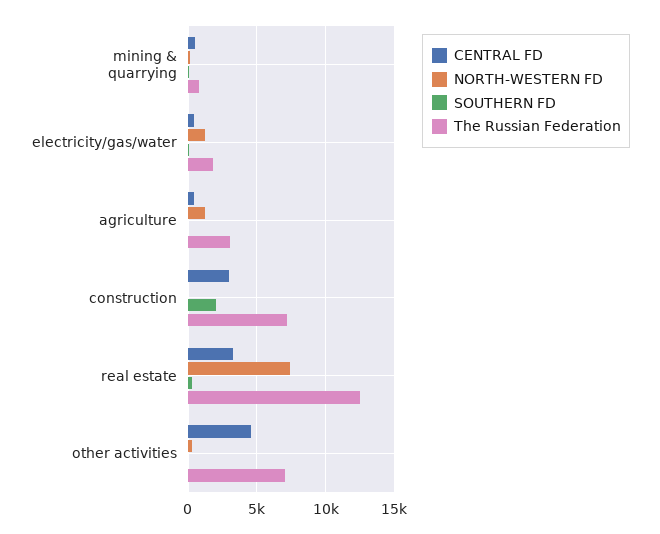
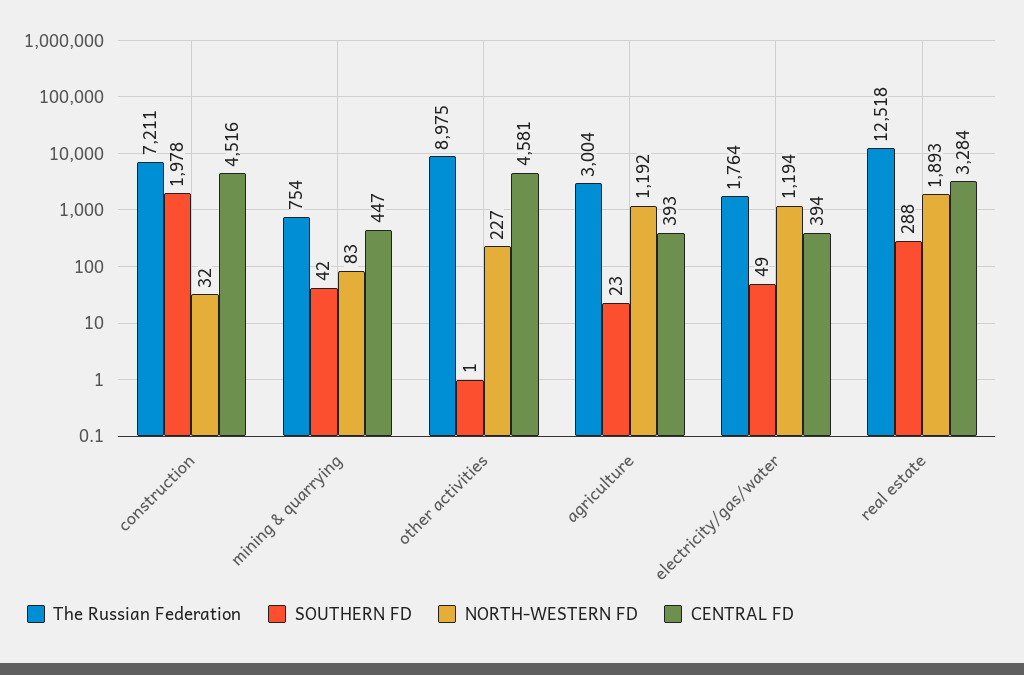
  {
    "CENTRAL FD": {
      "mining & quarrying": 447,
      "electricity/gas/water": 394,
      "agriculture": 393,
-     "construction": 3000,
+     "construction": 4516,
      "real estate": 3284,
      "other activities": 4581
    },
    "NORTH-WESTERN FD": {
      "mining & quarrying": 83,
      "electricity/gas/water": 1194,
      "agriculture": 1192,
      "construction": 32,
-     "real estate": 7500,
+     "real estate": 1893,
      "other activities": 227
    },
    "SOUTHERN FD": {
      "mining & quarrying": 42,
      "electricity/gas/water": 49,
      "agriculture": 23,
      "construction": 1978,
      "real estate": 288,
      "other activities": 1
    },
    "The Russian Federation": {
      "mining & quarrying": 754,
      "electricity/gas/water": 1764,
      "agriculture": 3004,
      "construction": 7211,
      "real estate": 12518,
-     "other activities": 7000
+     "other activities": 8975
    }
  }

